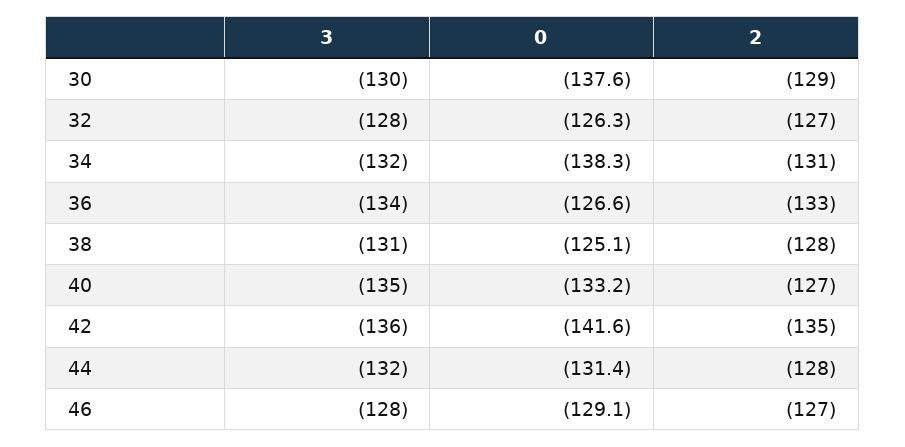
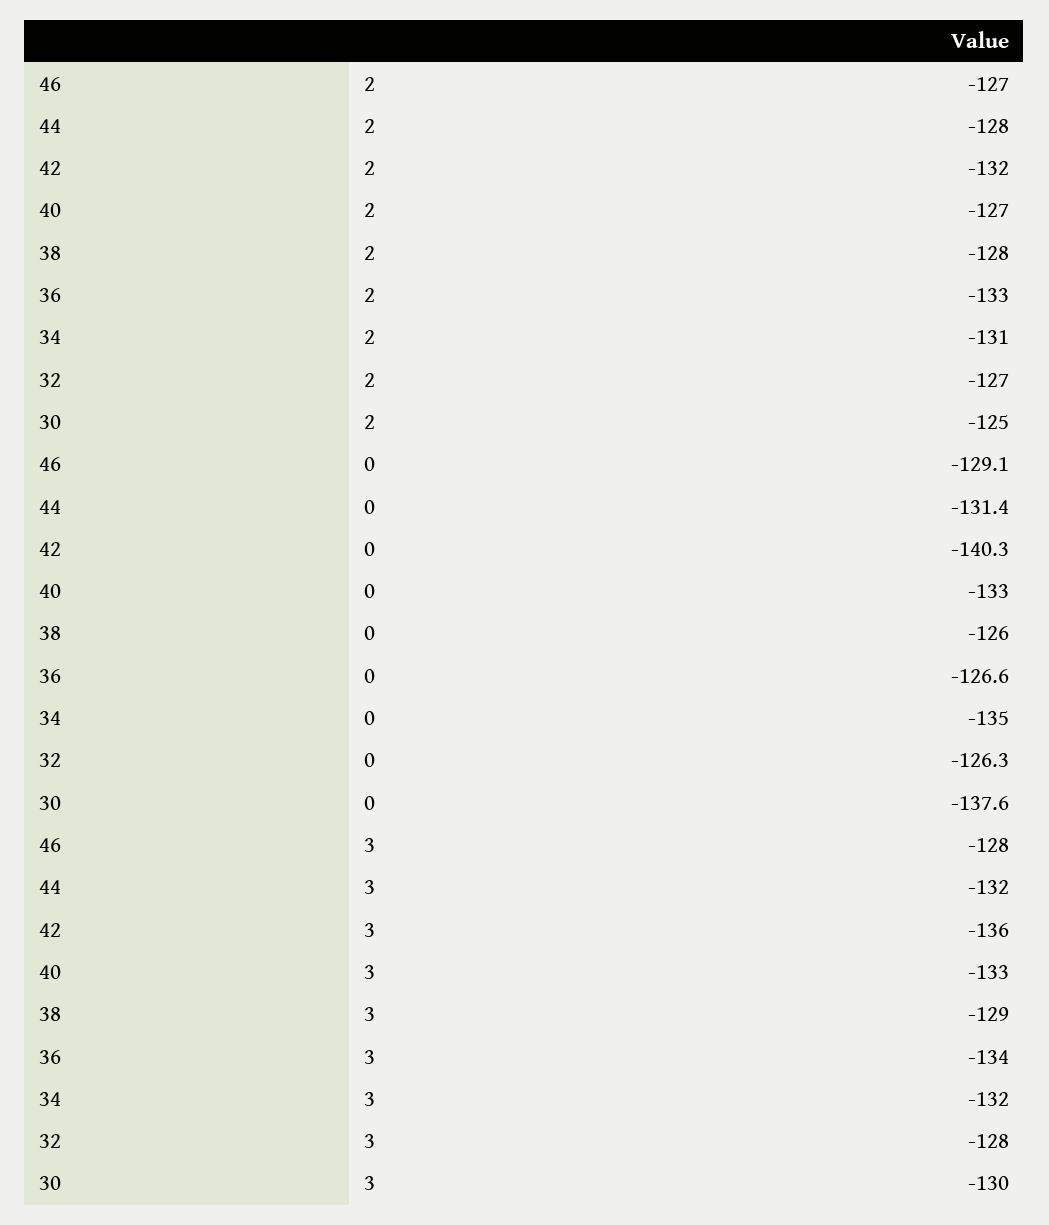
  {
    "3": {
      "30": -130,
      "32": -128,
      "34": -132,
      "36": -134,
-     "38": -131,
+     "38": -129,
-     "40": -135,
+     "40": -133,
      "42": -136,
      "44": -132,
      "46": -128
    },
    "0": {
      "30": -137.6,
      "32": -126.3,
-     "34": -138.3,
+     "34": -135,
      "36": -126.6,
-     "38": -125.1,
+     "38": -126,
-     "40": -133.2,
+     "40": -133,
-     "42": -141.6,
+     "42": -140.3,
      "44": -131.4,
      "46": -129.1
    },
    "2": {
-     "30": -129,
+     "30": -125,
      "32": -127,
      "34": -131,
      "36": -133,
      "38": -128,
      "40": -127,
-     "42": -135,
+     "42": -132,
      "44": -128,
      "46": -127
    }
  }

